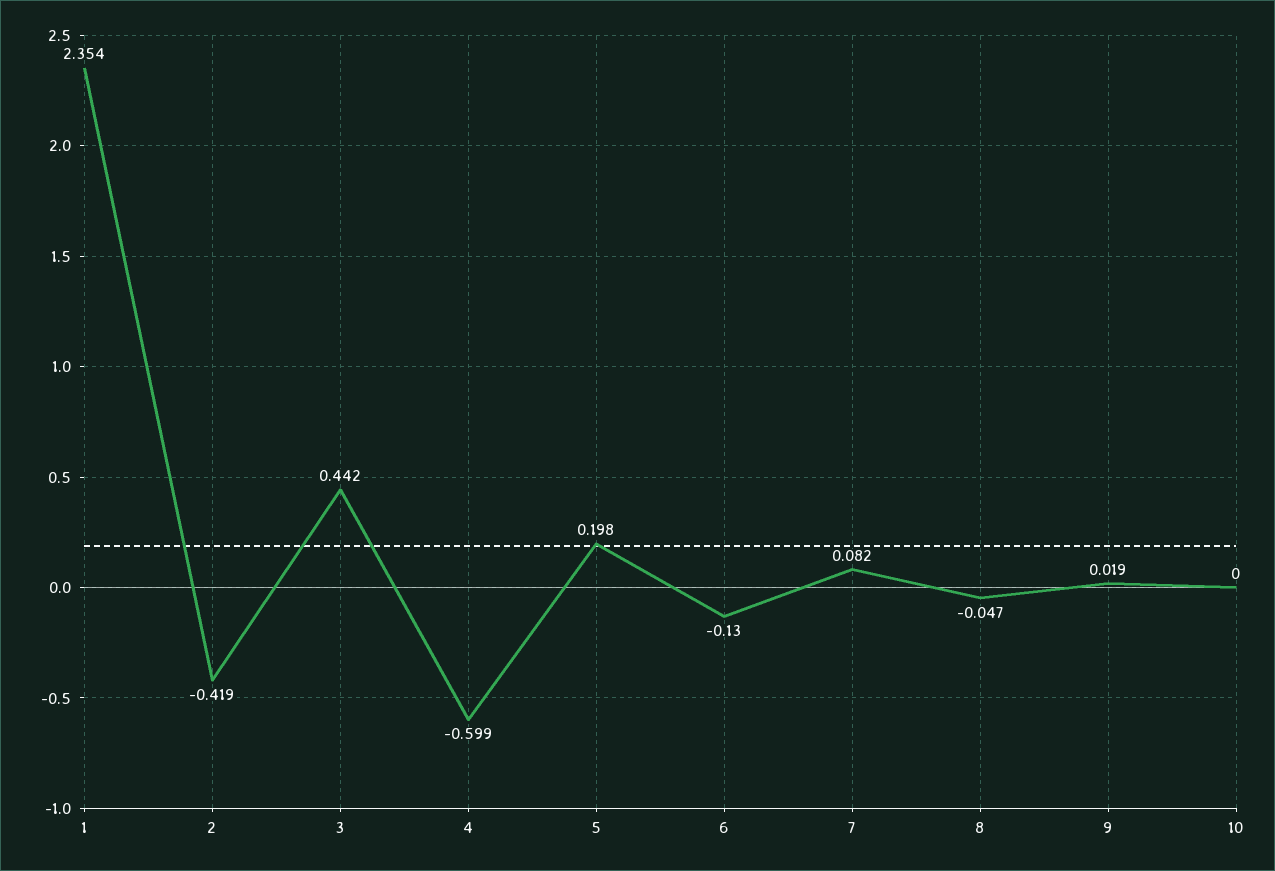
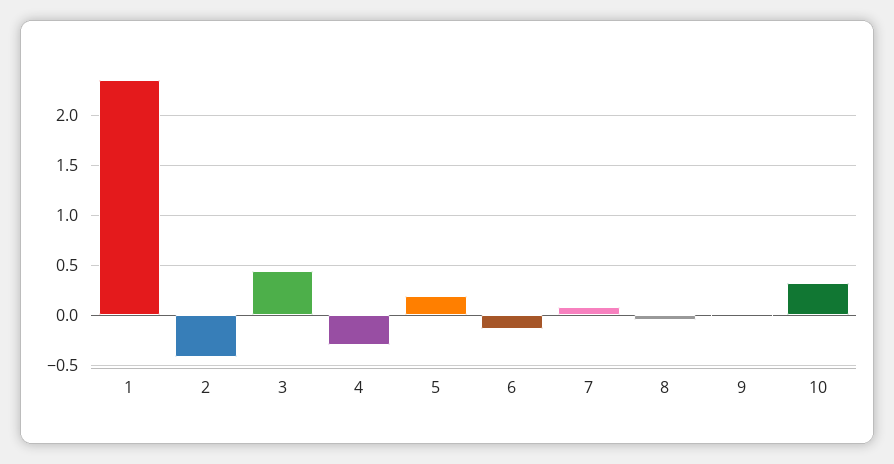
  {
    "1": 2.354,
    "2": -0.419,
    "3": 0.442,
-   "4": -0.599,
+   "4": -0.3,
    "5": 0.198,
    "6": -0.13,
    "7": 0.082,
    "8": -0.047,
    "9": 0.019,
-   "10": 0
+   "10": 0.3
  }

